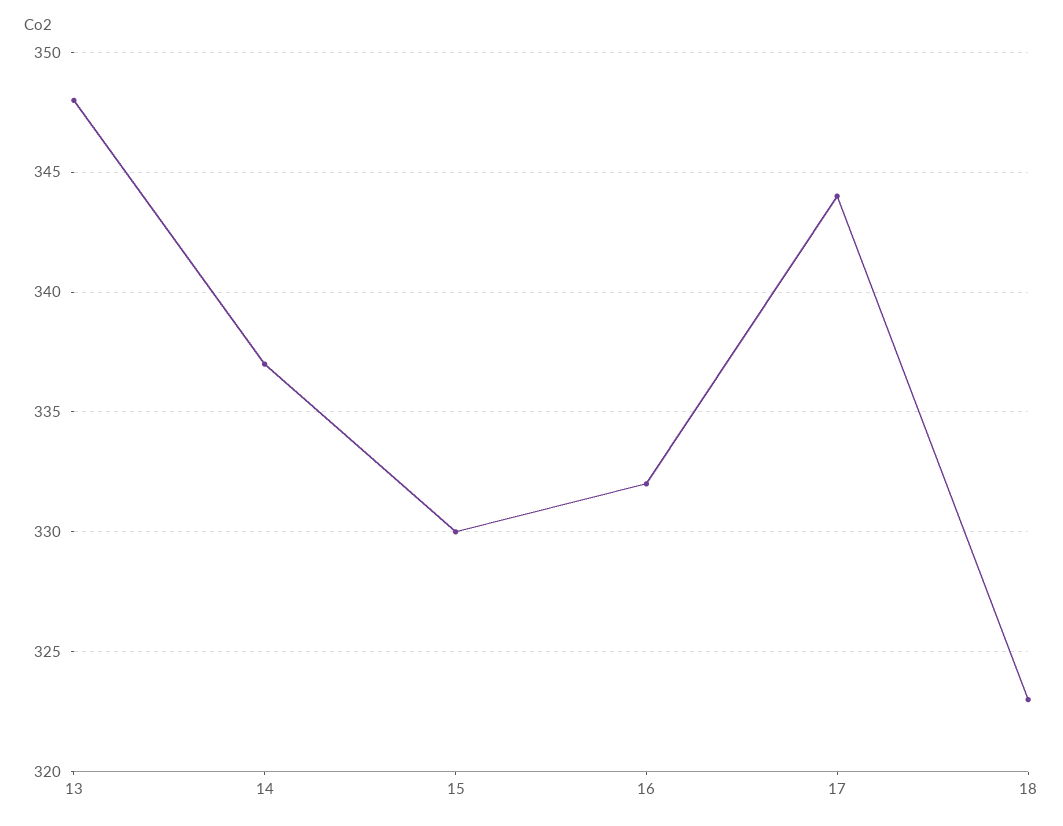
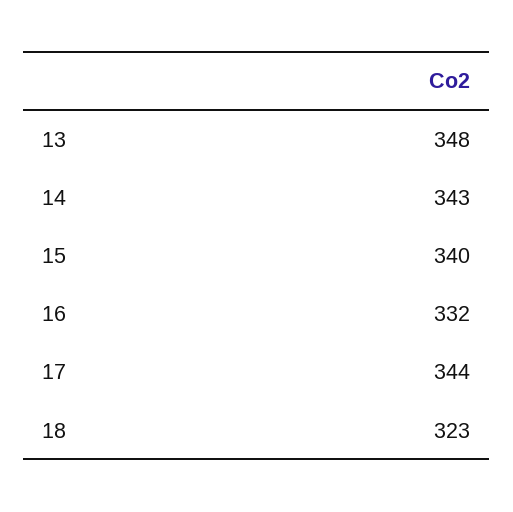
  {
    "13": 348,
-   "14": 337,
+   "14": 343,
-   "15": 330,
+   "15": 340,
    "16": 332,
    "17": 344,
    "18": 323
  }

